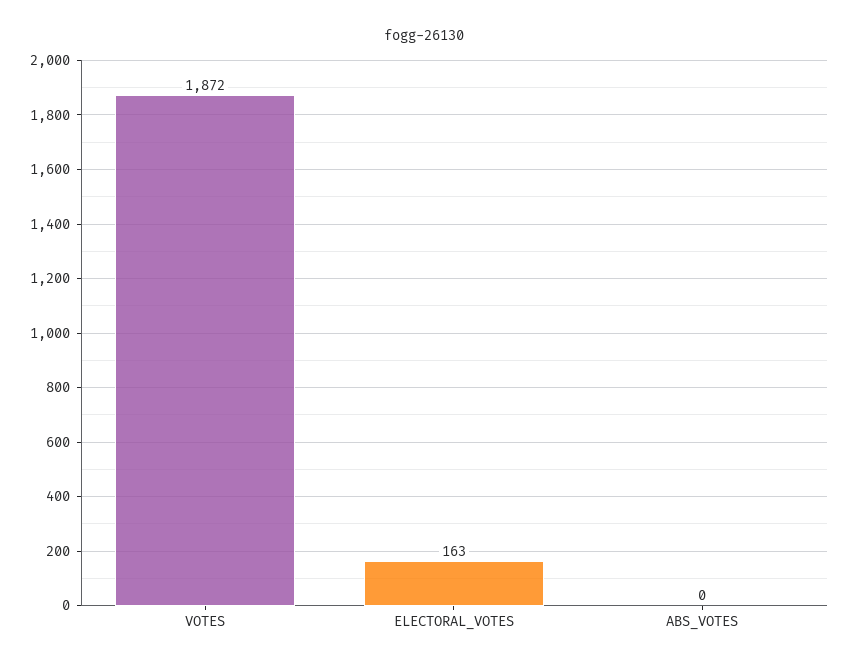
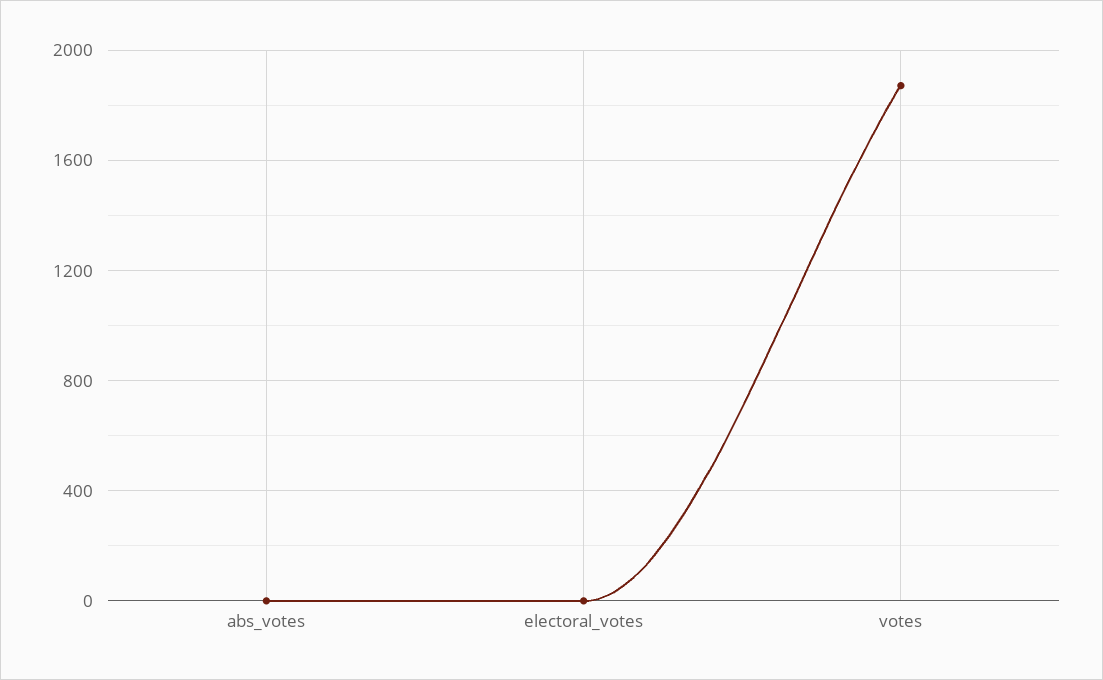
  {
    "VOTES": 1872,
-   "ELECTORAL_VOTES": 163,
+   "ELECTORAL_VOTES": 0,
    "ABS_VOTES": 0
  }

